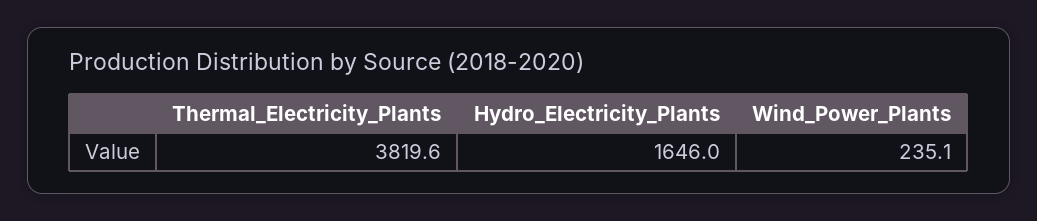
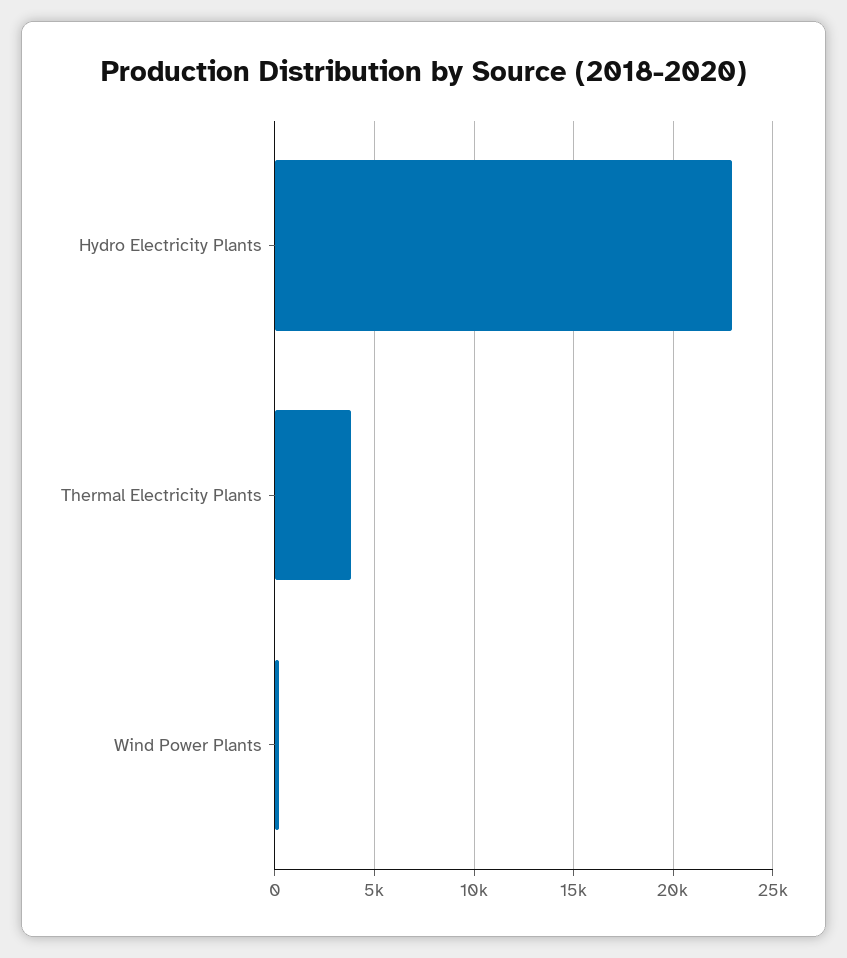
  {
    "Thermal_Electricity_Plants": 3819.6,
-   "Hydro_Electricity_Plants": 1646,
+   "Hydro_Electricity_Plants": 23000,
    "Wind_Power_Plants": 235.1
  }

